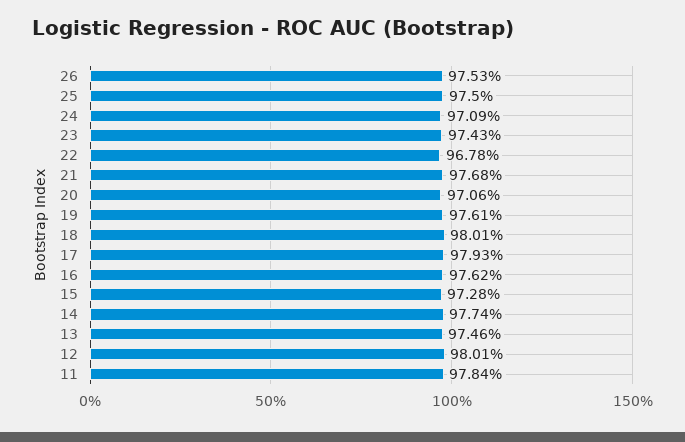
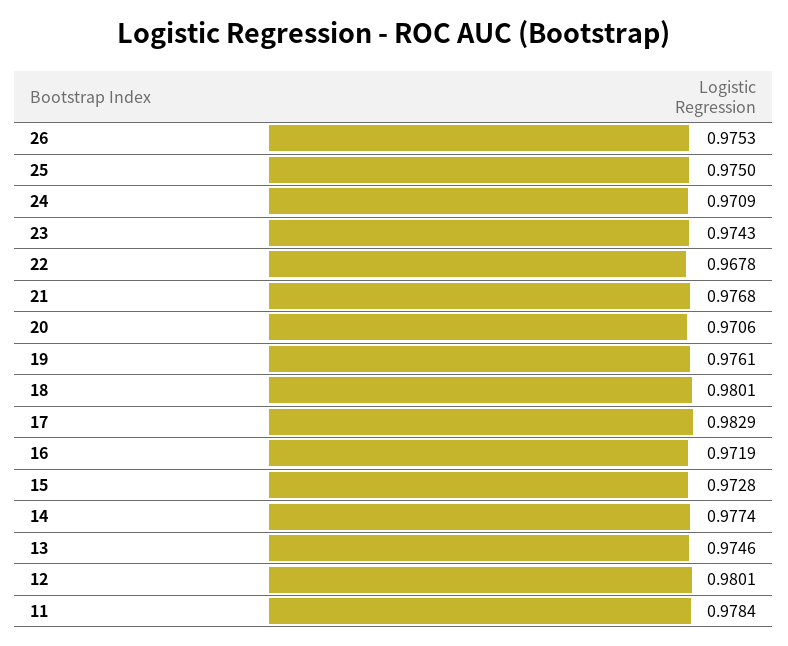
  {
    "26": 0.9753,
    "25": 0.975,
    "24": 0.9709,
    "23": 0.9743,
    "22": 0.9678,
    "21": 0.9768,
    "20": 0.9706,
    "19": 0.9761,
    "18": 0.9801,
-   "17": 0.9793,
+   "17": 0.9829,
-   "16": 0.9762,
+   "16": 0.9719,
    "15": 0.9728,
    "14": 0.9774,
    "13": 0.9746,
    "12": 0.9801,
    "11": 0.9784
  }

